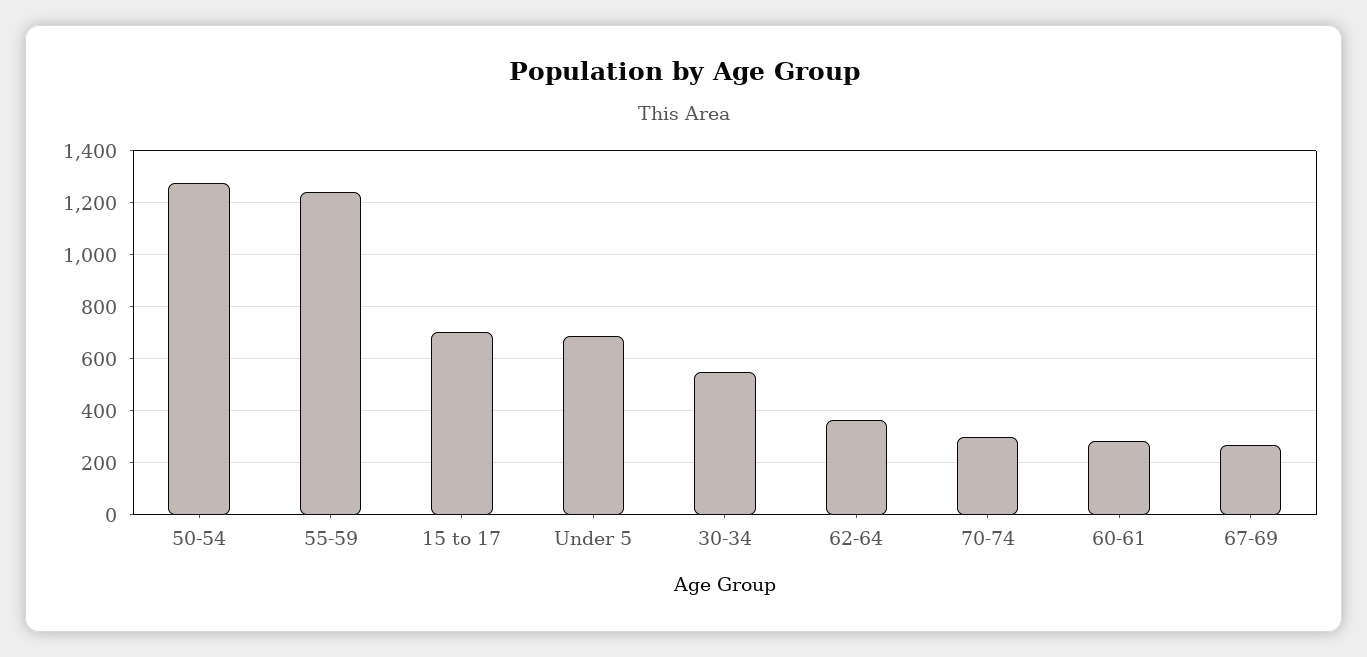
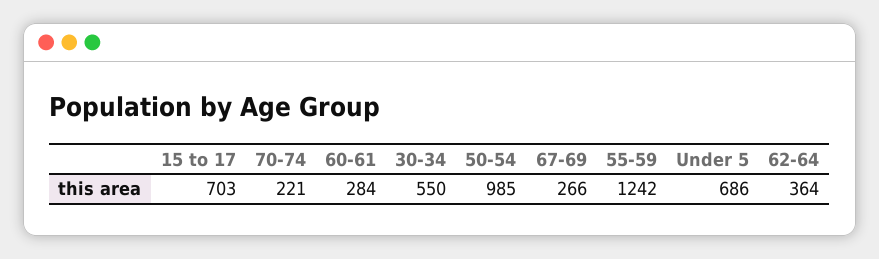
  {
-   "50-54": 1275,
+   "50-54": 985,
    "55-59": 1242,
    "15 to 17": 703,
    "Under 5": 686,
    "30-34": 550,
    "62-64": 364,
-   "70-74": 300,
+   "70-74": 221,
    "60-61": 284,
    "67-69": 266
  }

